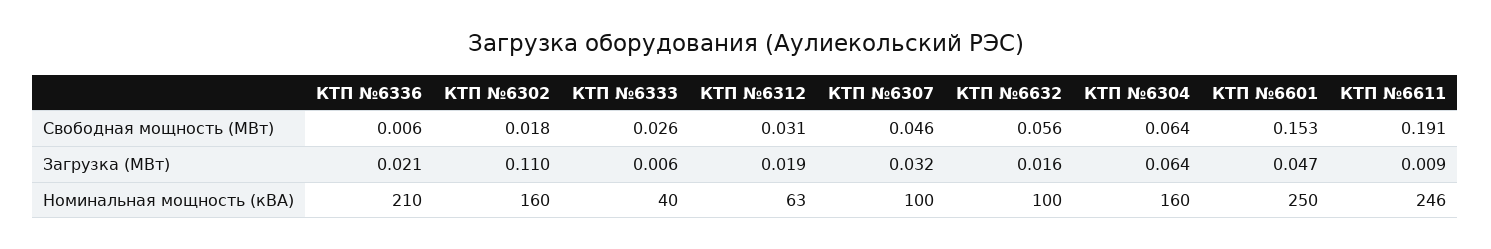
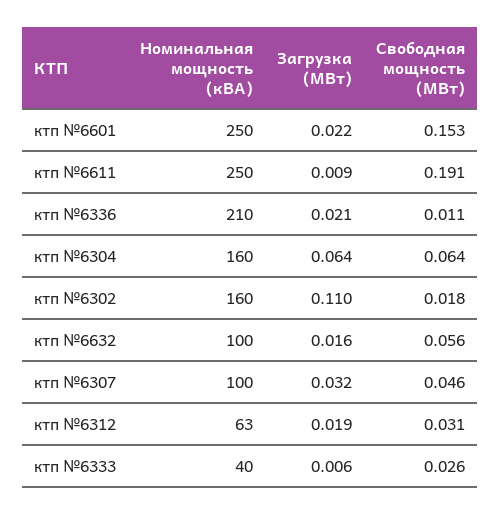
  {
    "КТП №6336": {
-     "Свободная мощность (МВт)": 0.006,
+     "Свободная мощность (МВт)": 0.011,
      "Загрузка (МВт)": 0.021,
      "Номинальная мощность (кВА)": 210
    },
    "КТП №6302": {
      "Свободная мощность (МВт)": 0.018,
      "Загрузка (МВт)": 0.11,
      "Номинальная мощность (кВА)": 160
    },
    "КТП №6333": {
      "Свободная мощность (МВт)": 0.026,
      "Загрузка (МВт)": 0.006,
      "Номинальная мощность (кВА)": 40
    },
    "КТП №6312": {
      "Свободная мощность (МВт)": 0.031,
      "Загрузка (МВт)": 0.019,
      "Номинальная мощность (кВА)": 63
    },
    "КТП №6307": {
      "Свободная мощность (МВт)": 0.046,
      "Загрузка (МВт)": 0.032,
      "Номинальная мощность (кВА)": 100
    },
    "КТП №6632": {
      "Свободная мощность (МВт)": 0.056,
      "Загрузка (МВт)": 0.016,
      "Номинальная мощность (кВА)": 100
    },
    "КТП №6304": {
      "Свободная мощность (МВт)": 0.064,
      "Загрузка (МВт)": 0.064,
      "Номинальная мощность (кВА)": 160
    },
    "КТП №6601": {
      "Свободная мощность (МВт)": 0.153,
-     "Загрузка (МВт)": 0.047,
+     "Загрузка (МВт)": 0.022,
      "Номинальная мощность (кВА)": 250
    },
    "КТП №6611": {
      "Свободная мощность (МВт)": 0.191,
      "Загрузка (МВт)": 0.009,
-     "Номинальная мощность (кВА)": 246
+     "Номинальная мощность (кВА)": 250
    }
  }

